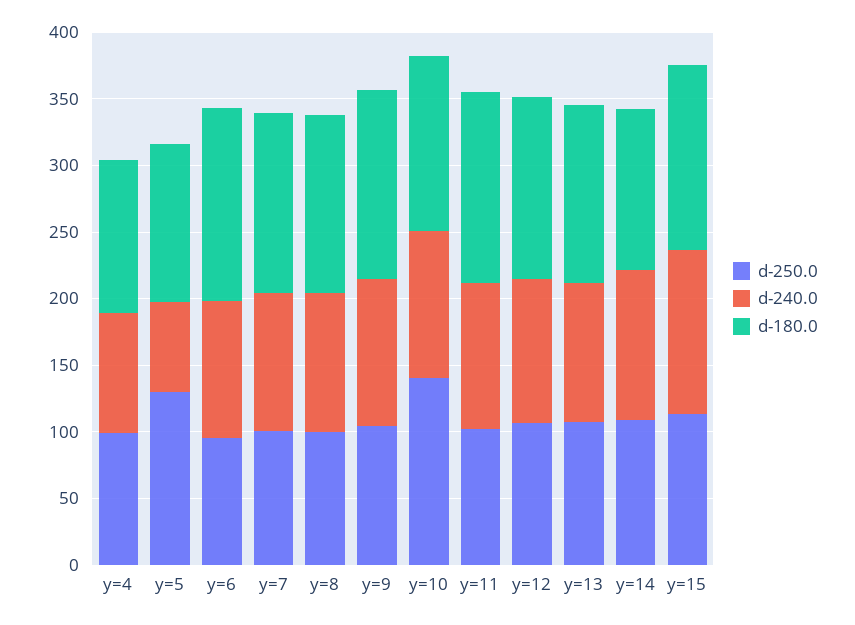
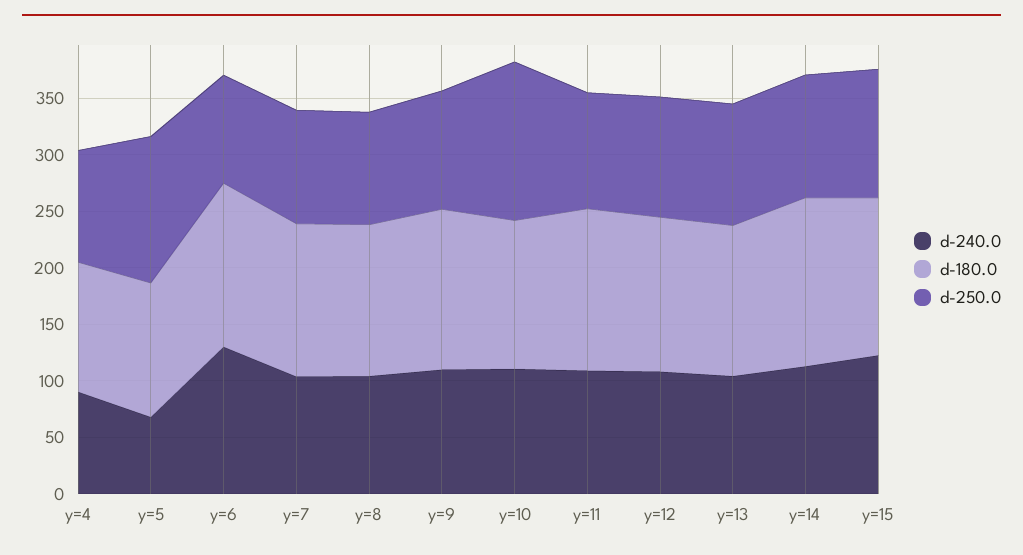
  {
    "d-250.0": {
      "y=4": 100,
      "y=5": 130,
      "y=6": 100,
      "y=7": 100,
      "y=8": 100,
      "y=9": 100,
      "y=10": 140,
      "y=11": 100,
      "y=12": 110,
      "y=13": 110,
      "y=14": 110,
      "y=15": 110
    },
    "d-240.0": {
      "y=4": 90,
      "y=5": 70,
-     "y=6": 100,
+     "y=6": 130,
      "y=7": 100,
      "y=8": 100,
      "y=9": 110,
      "y=10": 110,
      "y=11": 110,
      "y=12": 110,
      "y=13": 100,
      "y=14": 110,
      "y=15": 120
    },
    "d-180.0": {
      "y=4": 110,
      "y=5": 120,
      "y=6": 140,
      "y=7": 140,
      "y=8": 130,
      "y=9": 140,
      "y=10": 130,
      "y=11": 140,
      "y=12": 140,
      "y=13": 130,
-     "y=14": 120,
+     "y=14": 150,
      "y=15": 140
    }
  }

